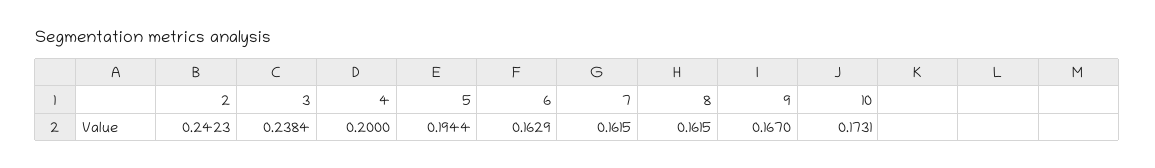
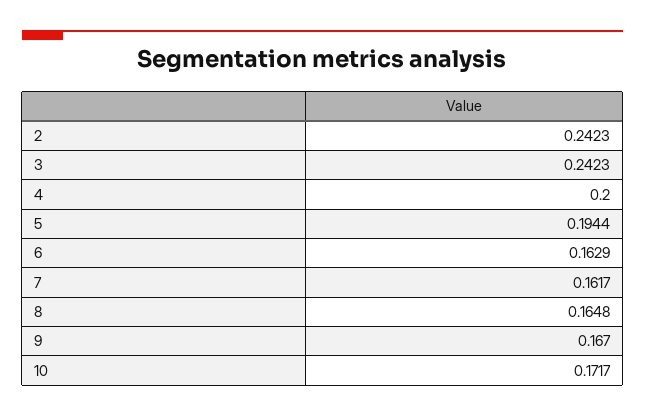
  {
    "2": 0.2423,
-   "3": 0.2384,
+   "3": 0.2423,
    "4": 0.2,
    "5": 0.1944,
    "6": 0.1629,
-   "7": 0.1615,
+   "7": 0.1617,
-   "8": 0.1615,
+   "8": 0.1648,
    "9": 0.167,
-   "10": 0.1731
+   "10": 0.1717
  }

